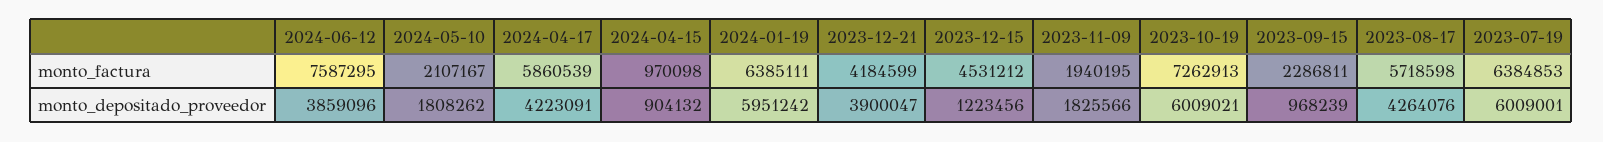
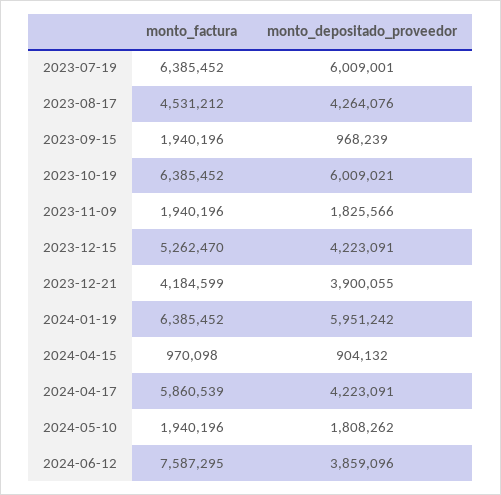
  {
    "2024-06-12": {
      "monto_factura": 7587295,
      "monto_depositado_proveedor": 3859096
    },
    "2024-05-10": {
-     "monto_factura": 2107167,
+     "monto_factura": 1940196,
      "monto_depositado_proveedor": 1808262
    },
    "2024-04-17": {
      "monto_factura": 5860539,
      "monto_depositado_proveedor": 4223091
    },
    "2024-04-15": {
      "monto_factura": 970098,
      "monto_depositado_proveedor": 904132
    },
    "2024-01-19": {
-     "monto_factura": 6385111,
+     "monto_factura": 6385452,
      "monto_depositado_proveedor": 5951242
    },
    "2023-12-21": {
      "monto_factura": 4184599,
-     "monto_depositado_proveedor": 3900047
+     "monto_depositado_proveedor": 3900055
    },
    "2023-12-15": {
-     "monto_factura": 4531212,
+     "monto_factura": 5262470,
-     "monto_depositado_proveedor": 1223456
+     "monto_depositado_proveedor": 4223091
    },
    "2023-11-09": {
-     "monto_factura": 1940195,
+     "monto_factura": 1940196,
      "monto_depositado_proveedor": 1825566
    },
    "2023-10-19": {
-     "monto_factura": 7262913,
+     "monto_factura": 6385452,
      "monto_depositado_proveedor": 6009021
    },
    "2023-09-15": {
-     "monto_factura": 2286811,
+     "monto_factura": 1940196,
      "monto_depositado_proveedor": 968239
    },
    "2023-08-17": {
-     "monto_factura": 5718598,
+     "monto_factura": 4531212,
      "monto_depositado_proveedor": 4264076
    },
    "2023-07-19": {
-     "monto_factura": 6384853,
+     "monto_factura": 6385452,
      "monto_depositado_proveedor": 6009001
    }
  }

